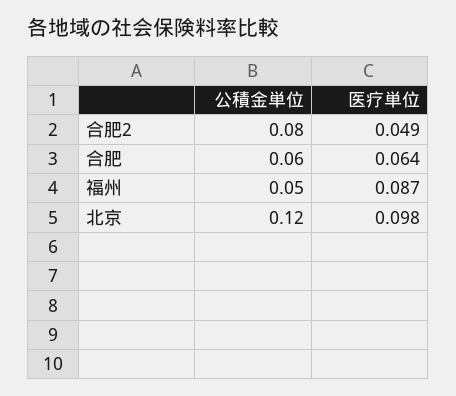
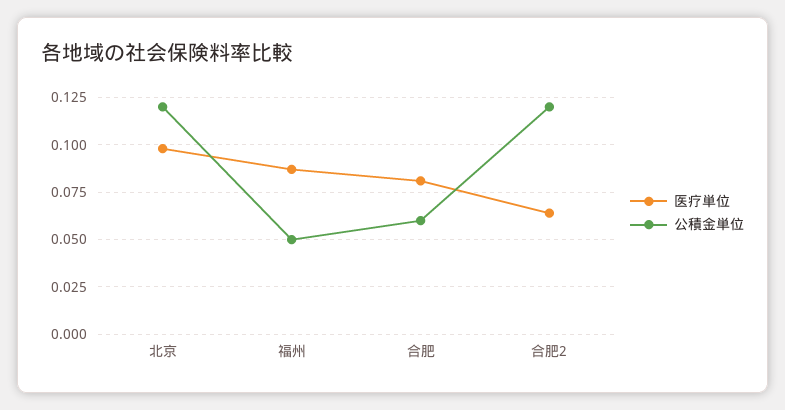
  {
    "公積金単位": {
-     "合肥2": 0.08,
+     "合肥2": 0.12,
      "合肥": 0.06,
      "福州": 0.05,
      "北京": 0.12
    },
    "医疗単位": {
-     "合肥2": 0.049,
+     "合肥2": 0.065,
-     "合肥": 0.064,
+     "合肥": 0.08,
      "福州": 0.087,
      "北京": 0.098
    }
  }

